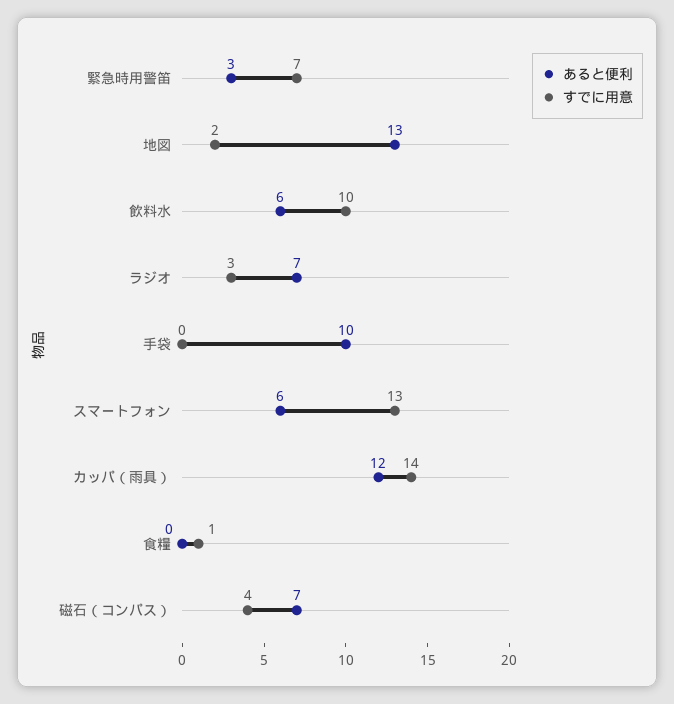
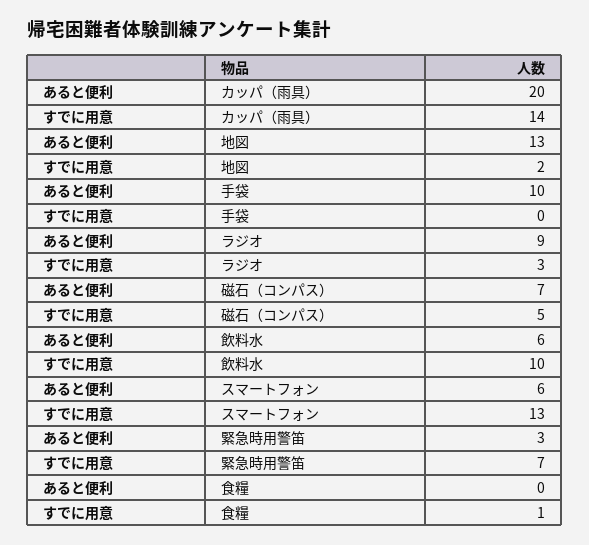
  {
    "あると便利": {
      "緊急時用警笛": 3,
      "地図": 13,
      "飲料水": 6,
-     "ラジオ": 7,
+     "ラジオ": 9,
      "手袋": 10,
      "スマートフォン": 6,
-     "カッパ（雨具）": 12,
+     "カッパ（雨具）": 20,
      "食糧": 0,
      "磁石（コンパス）": 7
    },
    "すでに用意": {
      "緊急時用警笛": 7,
      "地図": 2,
      "飲料水": 10,
      "ラジオ": 3,
      "手袋": 0,
      "スマートフォン": 13,
      "カッパ（雨具）": 14,
      "食糧": 1,
-     "磁石（コンパス）": 4
+     "磁石（コンパス）": 5
    }
  }

